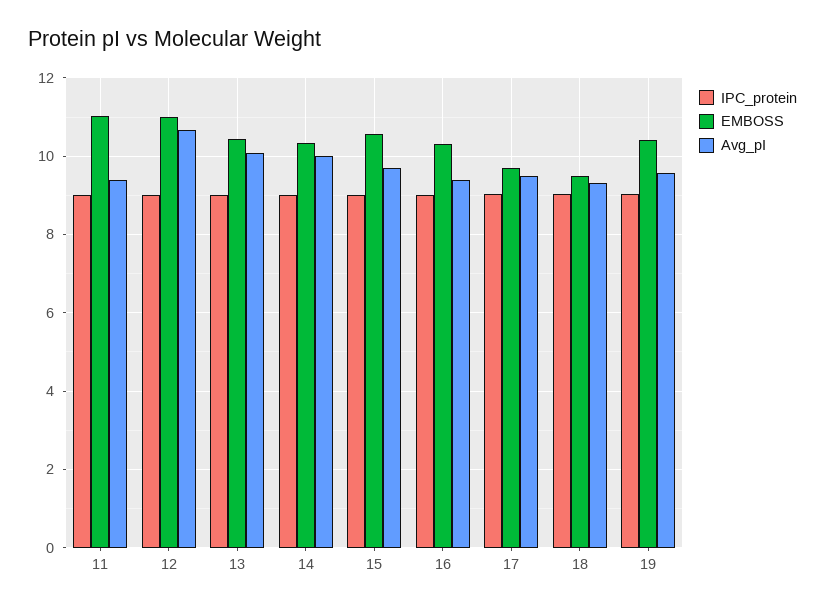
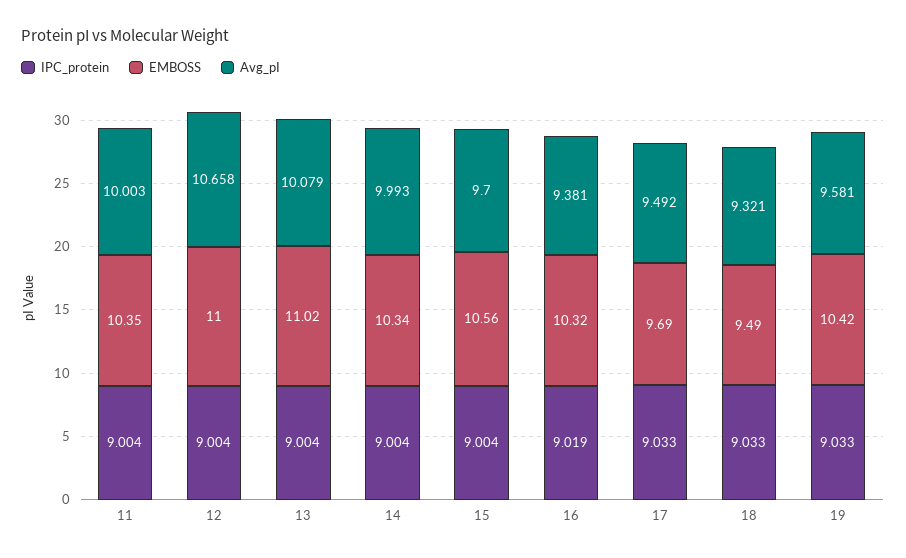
  {
    "IPC_protein": {
      "11": 9.004,
      "12": 9.004,
      "13": 9.004,
      "14": 9.004,
      "15": 9.004,
      "16": 9.019,
      "17": 9.033,
      "18": 9.033,
      "19": 9.033
    },
    "EMBOSS": {
-     "11": 11,
+     "11": 10.35,
      "12": 11,
-     "13": 10.4,
+     "13": 11.02,
      "14": 10.34,
      "15": 10.56,
      "16": 10.32,
      "17": 9.69,
      "18": 9.49,
      "19": 10.42
    },
    "Avg_pI": {
-     "11": 9.4,
+     "11": 10.003,
      "12": 10.658,
      "13": 10.079,
      "14": 9.993,
      "15": 9.7,
      "16": 9.381,
      "17": 9.492,
      "18": 9.321,
      "19": 9.581
    }
  }

